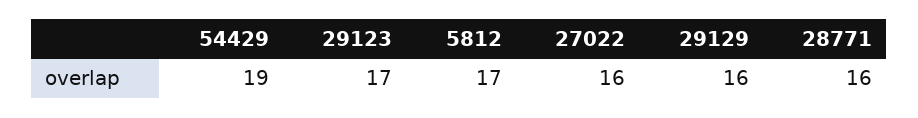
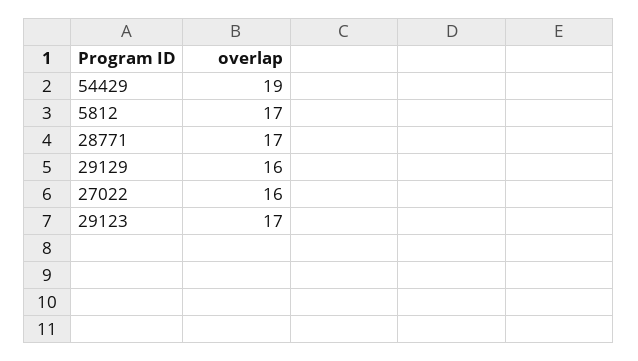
  {
    "54429": 19,
    "29123": 17,
    "5812": 17,
    "27022": 16,
    "29129": 16,
-   "28771": 16
+   "28771": 17
  }

